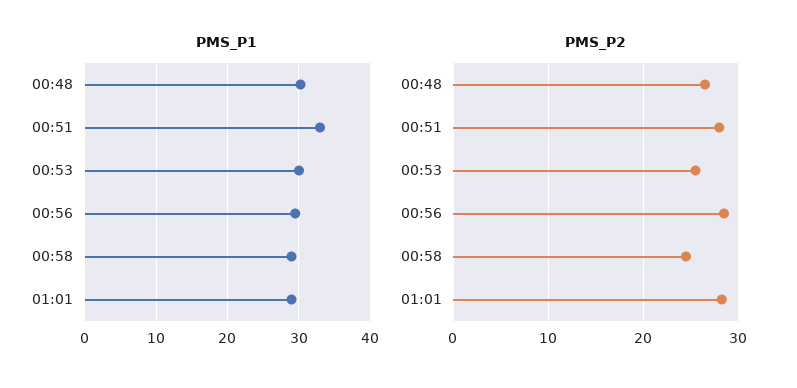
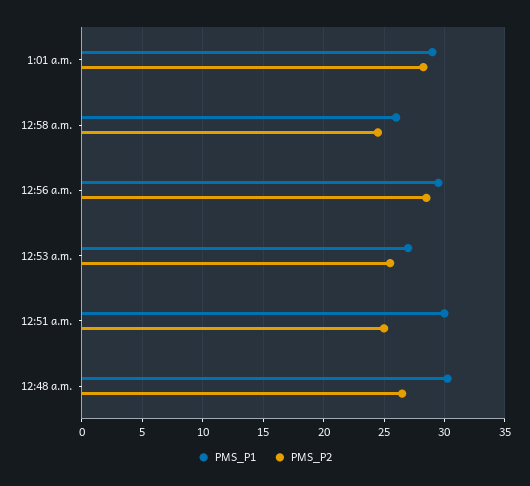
  {
    "PMS_P1": {
      "00:48": 30.5,
-     "00:51": 33,
+     "00:51": 30,
-     "00:53": 30,
+     "00:53": 27,
      "00:56": 29.5,
-     "00:58": 29,
+     "00:58": 26,
      "01:01": 29
    },
    "PMS_P2": {
      "00:48": 26.5,
-     "00:51": 28,
+     "00:51": 25,
      "00:53": 25.5,
      "00:56": 28.5,
      "00:58": 24.5,
      "01:01": 28.5
    }
  }

